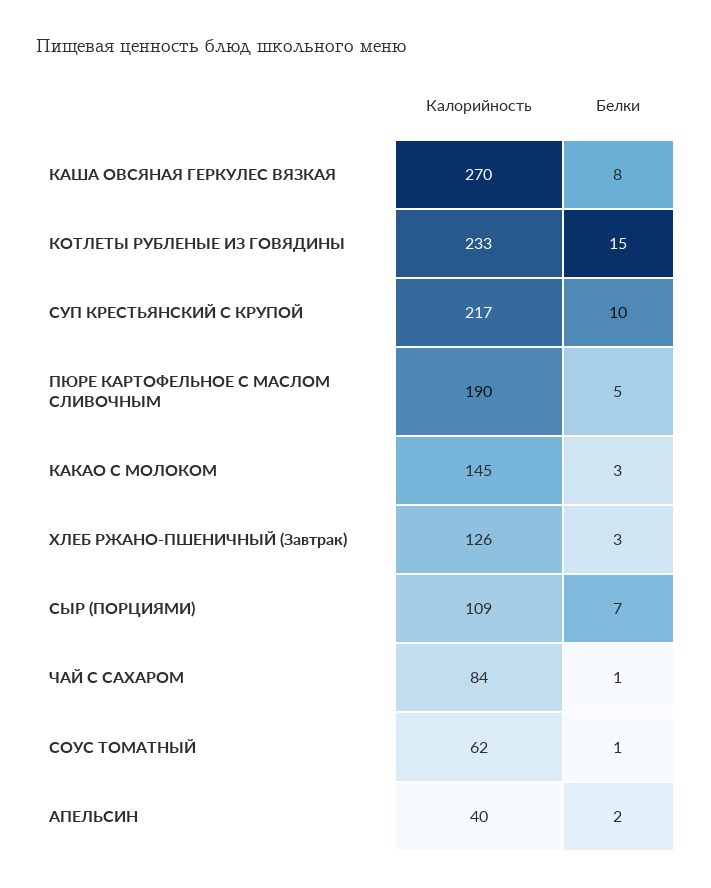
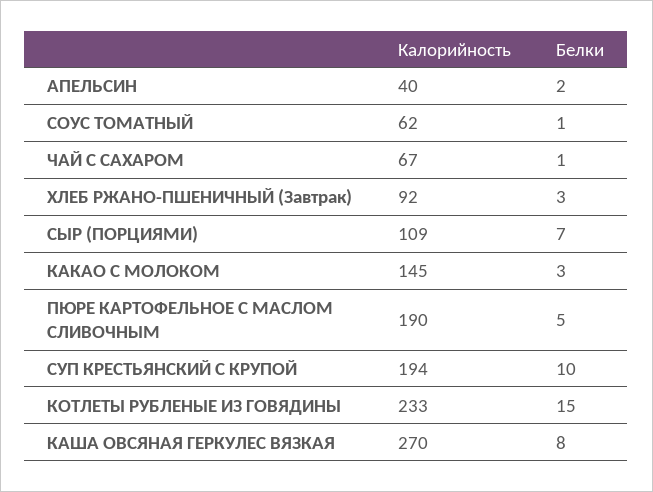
  {
    "Калорийность": {
      "КАША ОВСЯНАЯ ГЕРКУЛЕС ВЯЗКАЯ": 270,
      "КОТЛЕТЫ РУБЛЕНЫЕ ИЗ ГОВЯДИНЫ": 233,
-     "СУП КРЕСТЬЯНСКИЙ С КРУПОЙ": 217,
+     "СУП КРЕСТЬЯНСКИЙ С КРУПОЙ": 194,
      "ПЮРЕ КАРТОФЕЛЬНОЕ С МАСЛОМ СЛИВОЧНЫМ": 190,
      "КАКАО С МОЛОКОМ": 145,
-     "ХЛЕБ РЖАНО-ПШЕНИЧНЫЙ (Завтрак)": 126,
+     "ХЛЕБ РЖАНО-ПШЕНИЧНЫЙ (Завтрак)": 92,
      "СЫР (ПОРЦИЯМИ)": 109,
-     "ЧАЙ С САХАРОМ": 84,
+     "ЧАЙ С САХАРОМ": 67,
      "СОУС ТОМАТНЫЙ": 62,
      "АПЕЛЬСИН": 40
    },
    "Белки": {
      "КАША ОВСЯНАЯ ГЕРКУЛЕС ВЯЗКАЯ": 8,
      "КОТЛЕТЫ РУБЛЕНЫЕ ИЗ ГОВЯДИНЫ": 15,
      "СУП КРЕСТЬЯНСКИЙ С КРУПОЙ": 10,
      "ПЮРЕ КАРТОФЕЛЬНОЕ С МАСЛОМ СЛИВОЧНЫМ": 5,
      "КАКАО С МОЛОКОМ": 3,
      "ХЛЕБ РЖАНО-ПШЕНИЧНЫЙ (Завтрак)": 3,
      "СЫР (ПОРЦИЯМИ)": 7,
      "ЧАЙ С САХАРОМ": 1,
      "СОУС ТОМАТНЫЙ": 1,
      "АПЕЛЬСИН": 2
    }
  }

